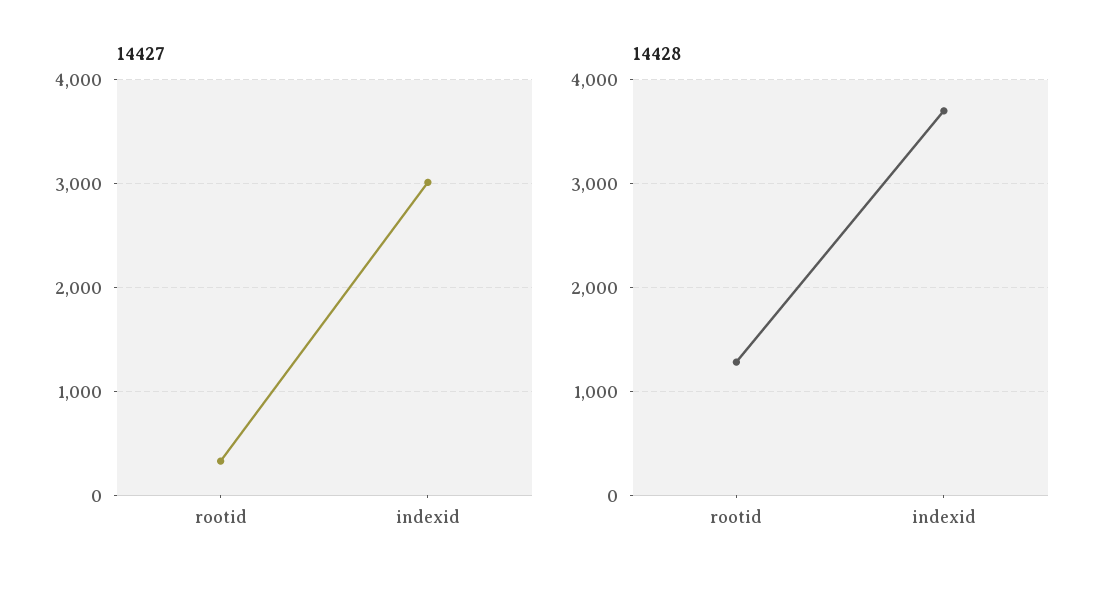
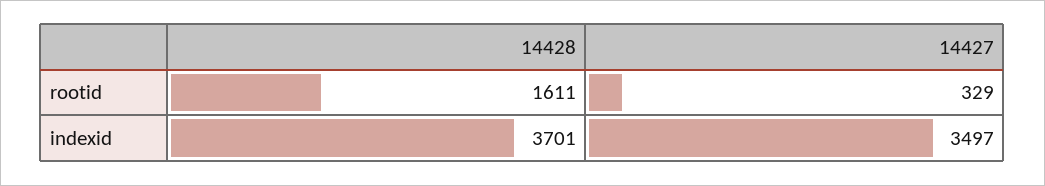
  {
    "14427": {
      "rootid": 329,
-     "indexid": 3000
+     "indexid": 3497
    },
    "14428": {
-     "rootid": 1300,
+     "rootid": 1611,
      "indexid": 3701
    }
  }

